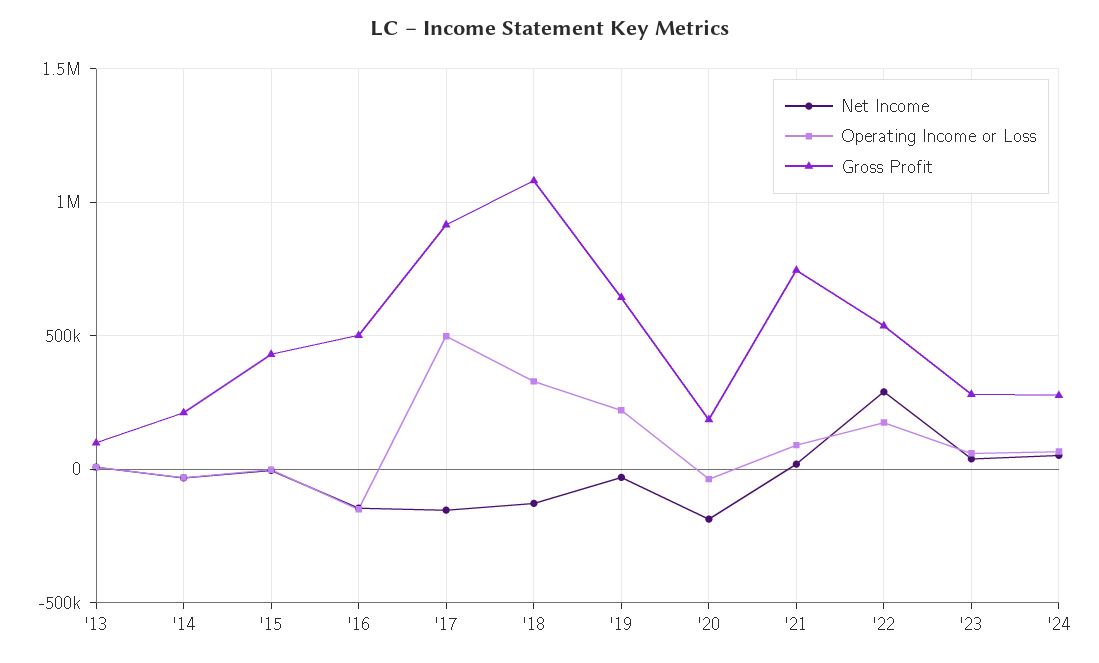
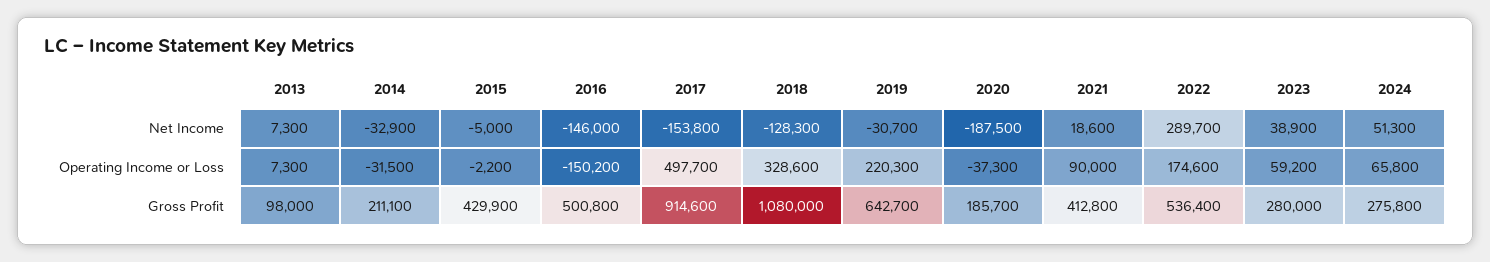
  {
    "Net Income": {
      "'13": 7300,
      "'14": -32900,
      "'15": -5000,
      "'16": -146000,
      "'17": -153800,
      "'18": -128300,
      "'19": -30700,
      "'20": -187500,
      "'21": 18600,
      "'22": 289700,
      "'23": 38900,
      "'24": 51300
    },
    "Operating Income or Loss": {
      "'13": 7300,
      "'14": -31500,
      "'15": -2200,
      "'16": -150200,
      "'17": 497700,
      "'18": 328600,
      "'19": 220300,
      "'20": -37300,
      "'21": 90000,
      "'22": 174600,
      "'23": 59200,
      "'24": 65800
    },
    "Gross Profit": {
      "'13": 98000,
      "'14": 211100,
      "'15": 429900,
      "'16": 500800,
      "'17": 914600,
      "'18": 1080000,
      "'19": 642700,
      "'20": 185700,
-     "'21": 750000,
+     "'21": 412800,
      "'22": 536400,
      "'23": 280000,
      "'24": 275800
    }
  }

